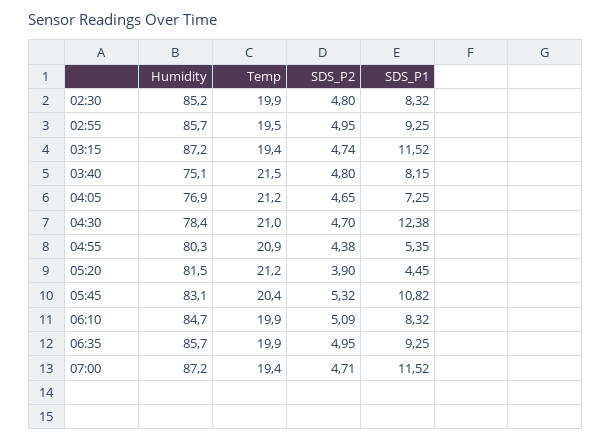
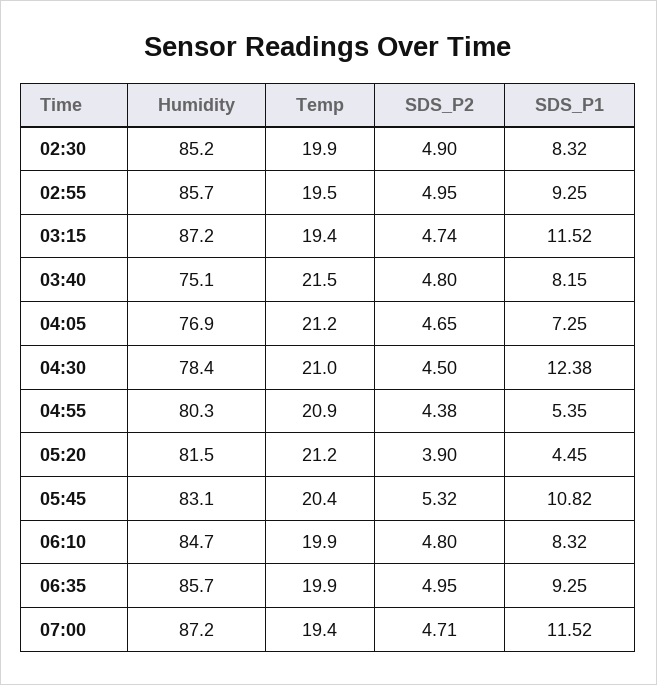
  {
    "Humidity": {
      "02:30": 85.2,
      "02:55": 85.7,
      "03:15": 87.2,
      "03:40": 75.1,
      "04:05": 76.9,
      "04:30": 78.4,
      "04:55": 80.3,
      "05:20": 81.5,
      "05:45": 83.1,
      "06:10": 84.7,
      "06:35": 85.7,
      "07:00": 87.2
    },
    "Temp": {
      "02:30": 19.9,
      "02:55": 19.5,
      "03:15": 19.4,
      "03:40": 21.5,
      "04:05": 21.2,
      "04:30": 21,
      "04:55": 20.9,
      "05:20": 21.2,
      "05:45": 20.4,
      "06:10": 19.9,
      "06:35": 19.9,
      "07:00": 19.4
    },
    "SDS_P2": {
-     "02:30": 4.8,
+     "02:30": 4.9,
      "02:55": 4.95,
      "03:15": 4.74,
      "03:40": 4.8,
      "04:05": 4.65,
-     "04:30": 4.7,
+     "04:30": 4.5,
      "04:55": 4.38,
      "05:20": 3.9,
      "05:45": 5.32,
-     "06:10": 5.09,
+     "06:10": 4.8,
      "06:35": 4.95,
      "07:00": 4.71
    },
    "SDS_P1": {
      "02:30": 8.32,
      "02:55": 9.25,
      "03:15": 11.52,
      "03:40": 8.15,
      "04:05": 7.25,
      "04:30": 12.38,
      "04:55": 5.35,
      "05:20": 4.45,
      "05:45": 10.82,
      "06:10": 8.32,
      "06:35": 9.25,
      "07:00": 11.52
    }
  }

